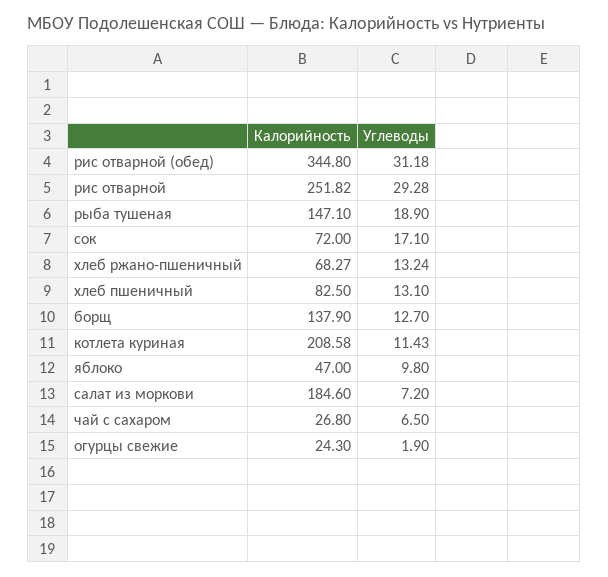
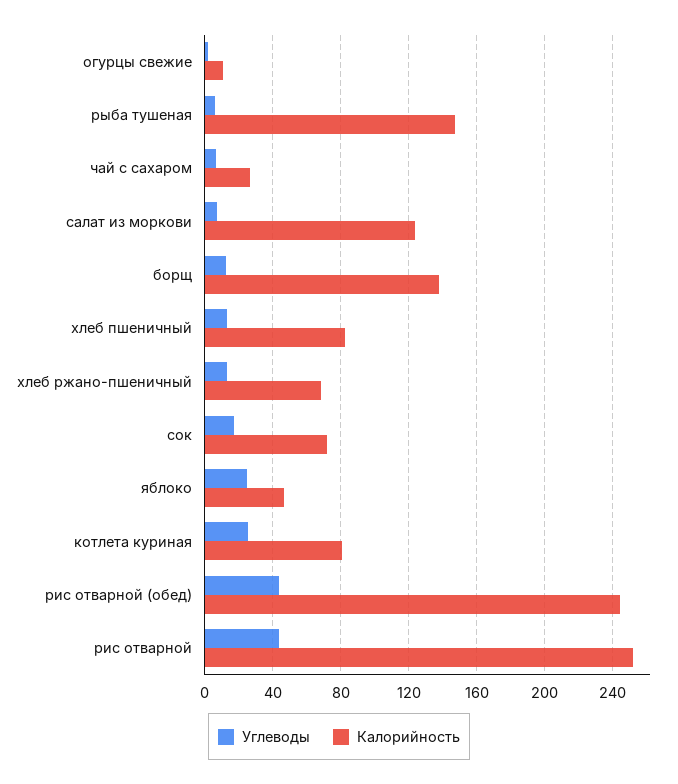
  {
    "Калорийность": {
-     "рис отварной (обед)": 344.8,
+     "рис отварной (обед)": 245,
      "рис отварной": 251.82,
      "рыба тушеная": 147.1,
      "сок": 72,
      "хлеб ржано-пшеничный": 68.27,
      "хлеб пшеничный": 82.5,
      "борщ": 137.9,
-     "котлета куриная": 208.58,
+     "котлета куриная": 80,
      "яблоко": 47,
-     "салат из моркови": 184.6,
+     "салат из моркови": 125,
      "чай с сахаром": 26.8,
-     "огурцы свежие": 24.3
+     "огурцы свежие": 10
    },
    "Углеводы": {
-     "рис отварной (обед)": 31.18,
+     "рис отварной (обед)": 45,
-     "рис отварной": 29.28,
+     "рис отварной": 45,
-     "рыба тушеная": 18.9,
+     "рыба тушеная": 5,
      "сок": 17.1,
      "хлеб ржано-пшеничный": 13.24,
      "хлеб пшеничный": 13.1,
      "борщ": 12.7,
-     "котлета куриная": 11.43,
+     "котлета куриная": 25,
-     "яблоко": 9.8,
+     "яблоко": 25,
      "салат из моркови": 7.2,
      "чай с сахаром": 6.5,
      "огурцы свежие": 1.9
    }
  }

